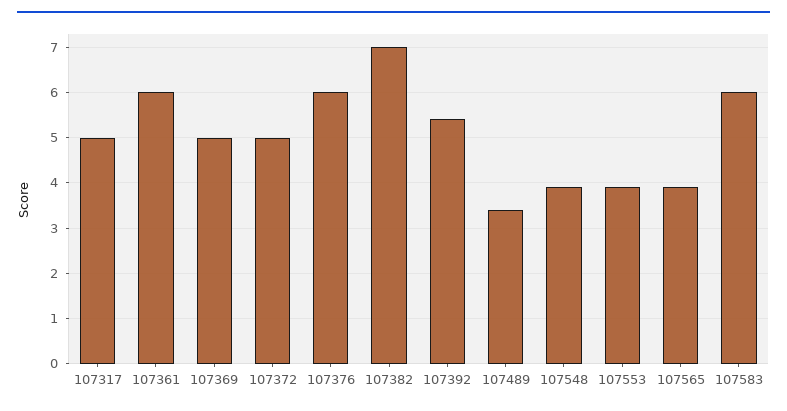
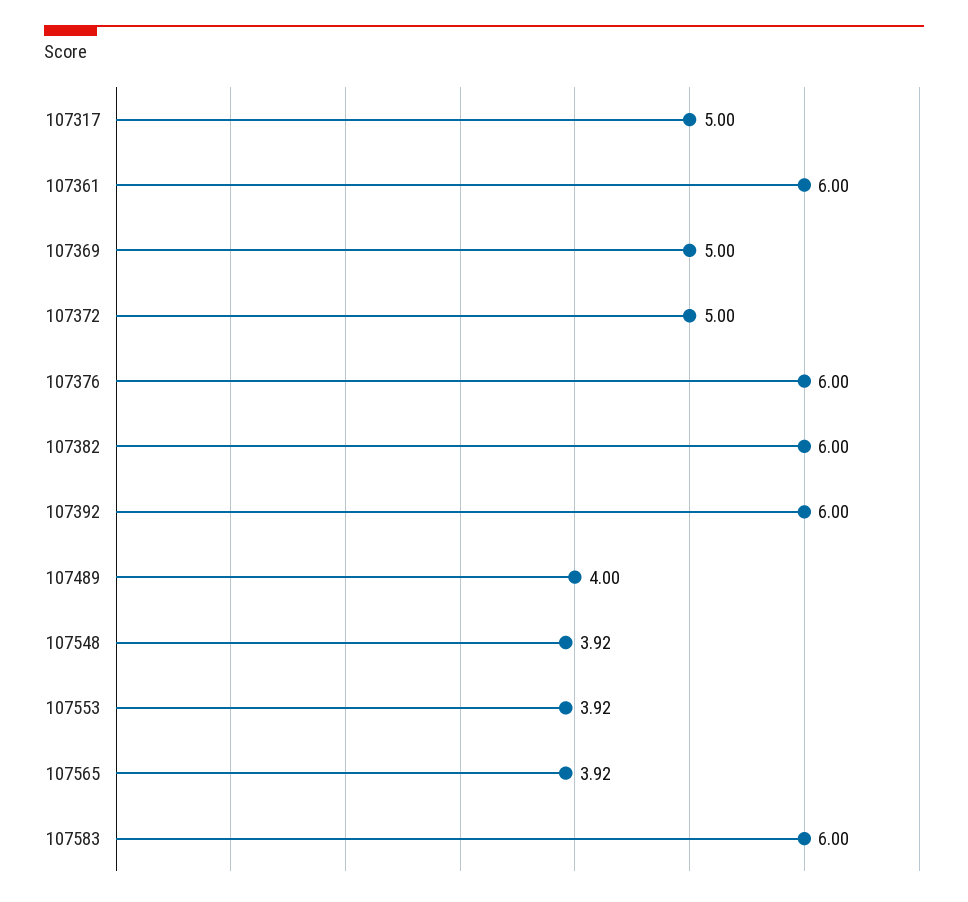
  {
    "107317": 5,
    "107361": 6,
    "107369": 5,
    "107372": 5,
    "107376": 6,
-   "107382": 7,
+   "107382": 6,
-   "107392": 5.4,
+   "107392": 6,
-   "107489": 3.4,
+   "107489": 4,
    "107548": 3.92,
    "107553": 3.92,
    "107565": 3.92,
    "107583": 6
  }

